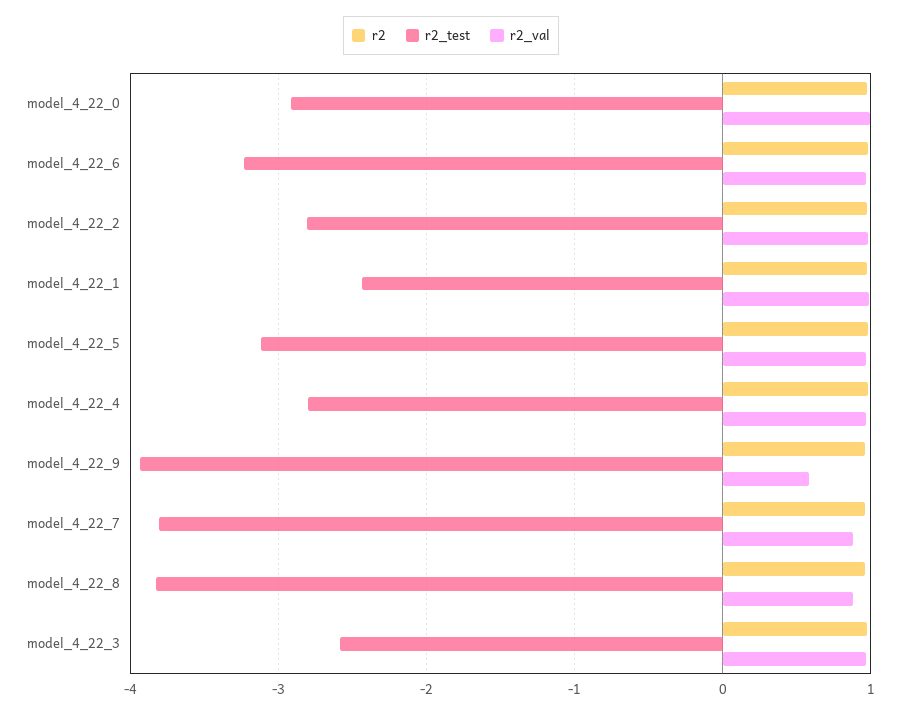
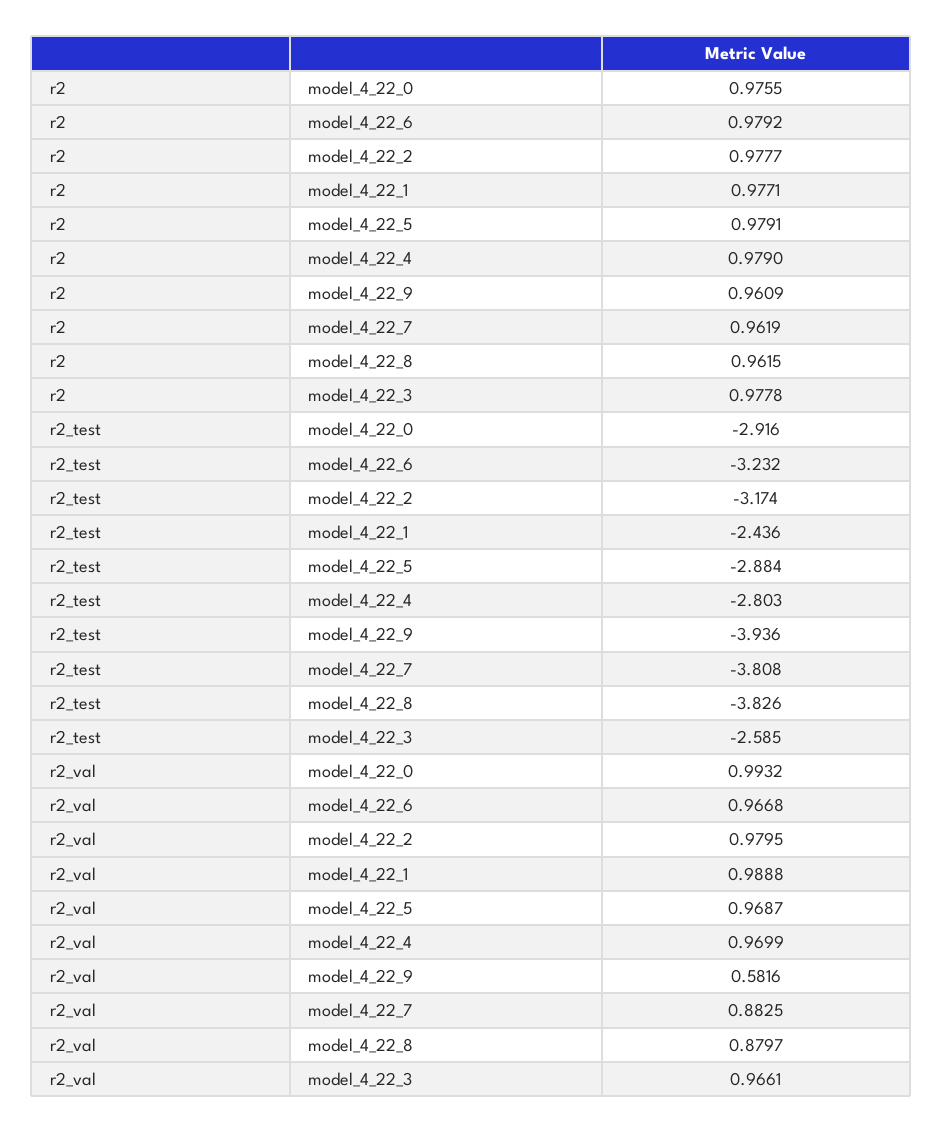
  {
    "r2": {
      "model_4_22_0": 0.9755,
      "model_4_22_6": 0.9792,
      "model_4_22_2": 0.9777,
      "model_4_22_1": 0.9771,
      "model_4_22_5": 0.9791,
      "model_4_22_4": 0.979,
      "model_4_22_9": 0.9609,
      "model_4_22_7": 0.9619,
      "model_4_22_8": 0.9615,
      "model_4_22_3": 0.9778
    },
    "r2_test": {
      "model_4_22_0": -2.916,
      "model_4_22_6": -3.232,
-     "model_4_22_2": -2.8,
+     "model_4_22_2": -3.174,
      "model_4_22_1": -2.436,
-     "model_4_22_5": -3.1,
+     "model_4_22_5": -2.884,
      "model_4_22_4": -2.803,
      "model_4_22_9": -3.936,
      "model_4_22_7": -3.808,
      "model_4_22_8": -3.826,
      "model_4_22_3": -2.585
    },
    "r2_val": {
      "model_4_22_0": 0.9932,
      "model_4_22_6": 0.9668,
      "model_4_22_2": 0.9795,
      "model_4_22_1": 0.9888,
      "model_4_22_5": 0.9687,
      "model_4_22_4": 0.9699,
      "model_4_22_9": 0.5816,
      "model_4_22_7": 0.8825,
      "model_4_22_8": 0.8797,
      "model_4_22_3": 0.9661
    }
  }

